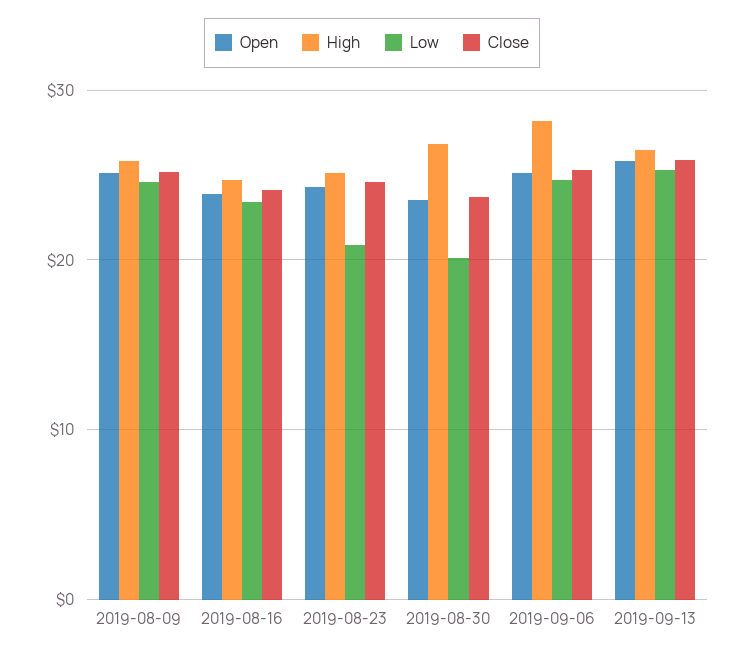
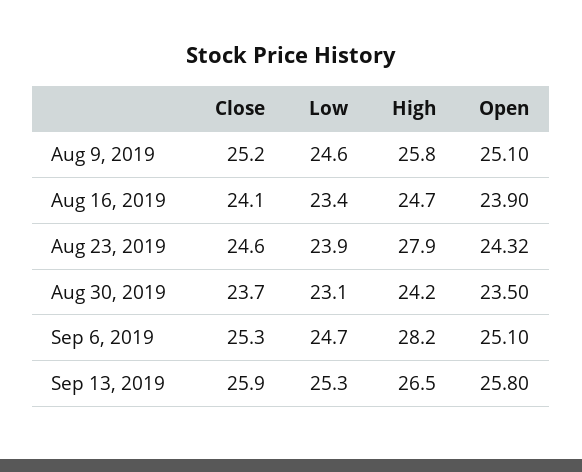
  {
    "Open": {
      "2019-08-09": 25.1,
      "2019-08-16": 23.9,
      "2019-08-23": 24.32,
      "2019-08-30": 23.5,
      "2019-09-06": 25.1,
      "2019-09-13": 25.8
    },
    "High": {
      "2019-08-09": 25.8,
      "2019-08-16": 24.7,
-     "2019-08-23": 25,
+     "2019-08-23": 27.9,
-     "2019-08-30": 27,
+     "2019-08-30": 24.2,
      "2019-09-06": 28.2,
      "2019-09-13": 26.5
    },
    "Low": {
      "2019-08-09": 24.6,
      "2019-08-16": 23.4,
-     "2019-08-23": 21,
+     "2019-08-23": 23.9,
-     "2019-08-30": 20,
+     "2019-08-30": 23.1,
      "2019-09-06": 24.7,
      "2019-09-13": 25.3
    },
    "Close": {
      "2019-08-09": 25.2,
      "2019-08-16": 24.1,
      "2019-08-23": 24.6,
      "2019-08-30": 23.7,
      "2019-09-06": 25.3,
      "2019-09-13": 25.9
    }
  }

